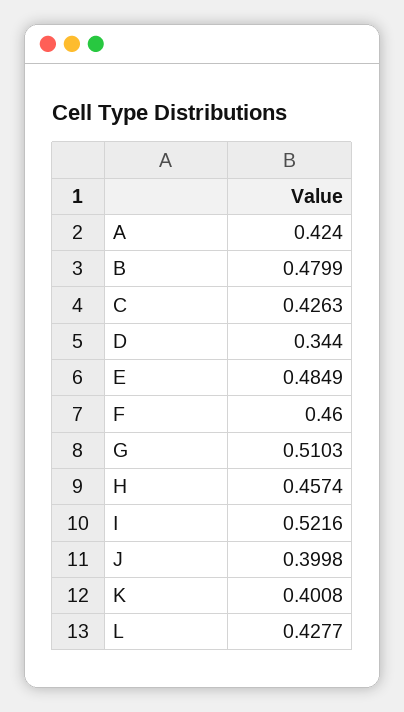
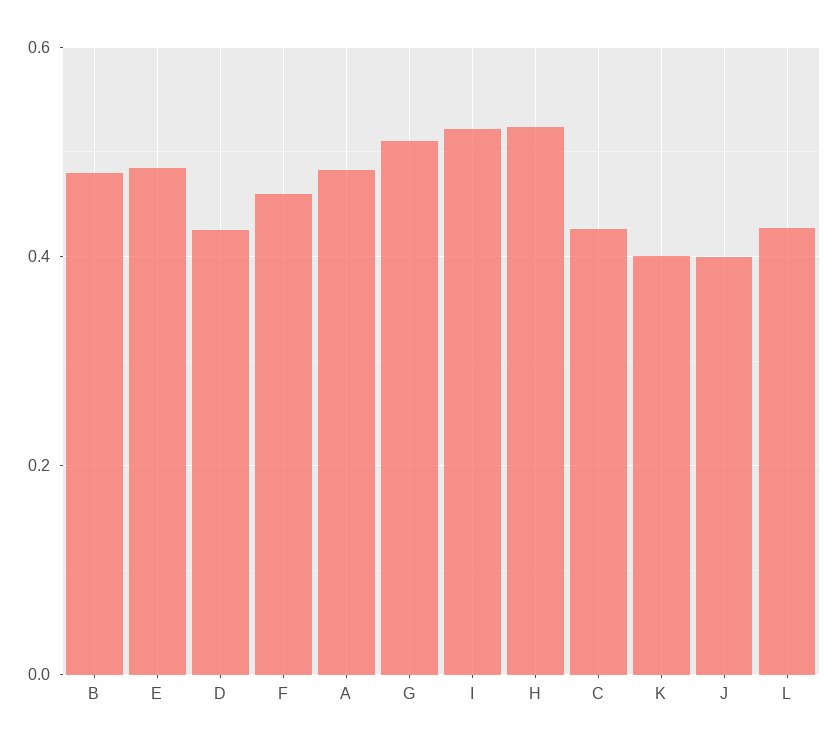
  {
-   "A": 0.424,
+   "A": 0.48,
    "B": 0.4799,
    "C": 0.4263,
-   "D": 0.344,
+   "D": 0.42,
    "E": 0.4849,
    "F": 0.46,
    "G": 0.5103,
-   "H": 0.4574,
+   "H": 0.52,
    "I": 0.5216,
    "J": 0.3998,
    "K": 0.4008,
    "L": 0.4277
  }

